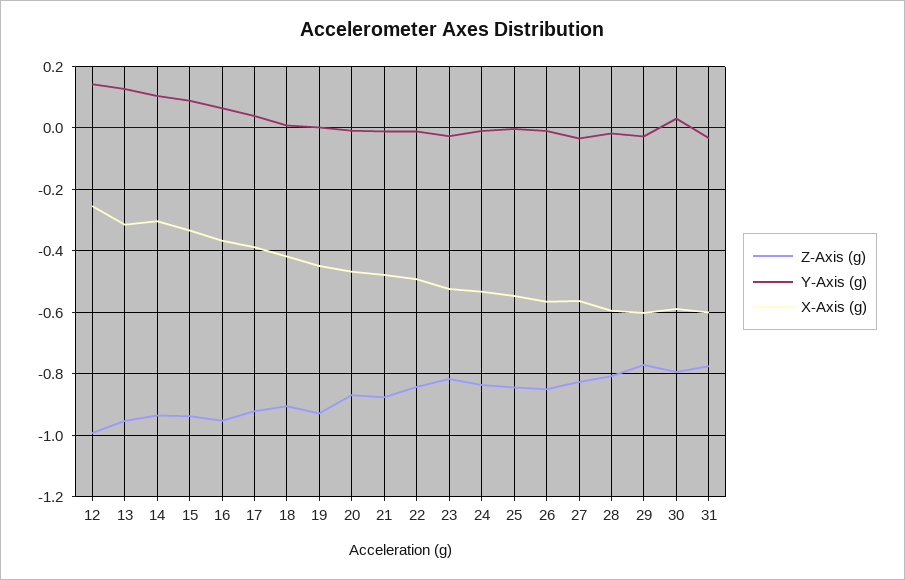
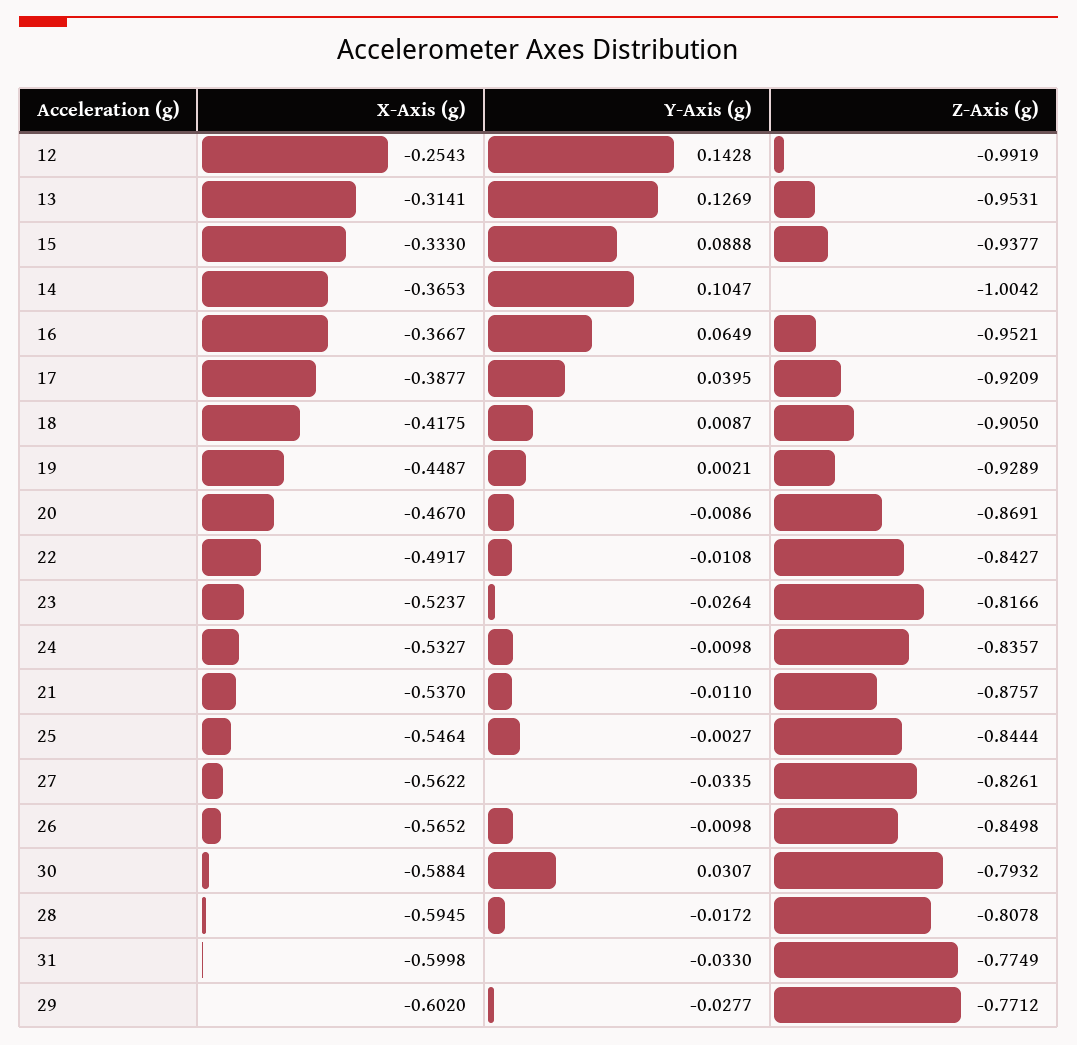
  {
    "Z-Axis (g)": {
      "12": -0.9919,
      "13": -0.9531,
-     "14": -0.94,
+     "14": -1.0042,
      "15": -0.9377,
      "16": -0.9521,
      "17": -0.9209,
      "18": -0.905,
      "19": -0.9289,
      "20": -0.8691,
      "21": -0.8757,
      "22": -0.8427,
      "23": -0.8166,
      "24": -0.8357,
      "25": -0.8444,
      "26": -0.8498,
      "27": -0.8261,
      "28": -0.8078,
      "29": -0.7712,
      "30": -0.7932,
      "31": -0.7749
    },
    "Y-Axis (g)": {
      "12": 0.1428,
      "13": 0.1269,
      "14": 0.1047,
      "15": 0.0888,
      "16": 0.0649,
      "17": 0.0395,
      "18": 0.0087,
      "19": 0.0021,
      "20": -0.0086,
      "21": -0.011,
      "22": -0.0108,
      "23": -0.0264,
      "24": -0.0098,
      "25": -0.0027,
      "26": -0.0098,
      "27": -0.0335,
      "28": -0.0172,
      "29": -0.0277,
      "30": 0.0307,
      "31": -0.033
    },
    "X-Axis (g)": {
      "12": -0.2543,
      "13": -0.3141,
-     "14": -0.3,
+     "14": -0.3653,
      "15": -0.333,
      "16": -0.3667,
      "17": -0.3877,
      "18": -0.4175,
      "19": -0.4487,
      "20": -0.467,
-     "21": -0.48,
+     "21": -0.537,
      "22": -0.4917,
      "23": -0.5237,
      "24": -0.5327,
      "25": -0.5464,
      "26": -0.5652,
      "27": -0.5622,
      "28": -0.5945,
      "29": -0.602,
      "30": -0.5884,
      "31": -0.5998
    }
  }

